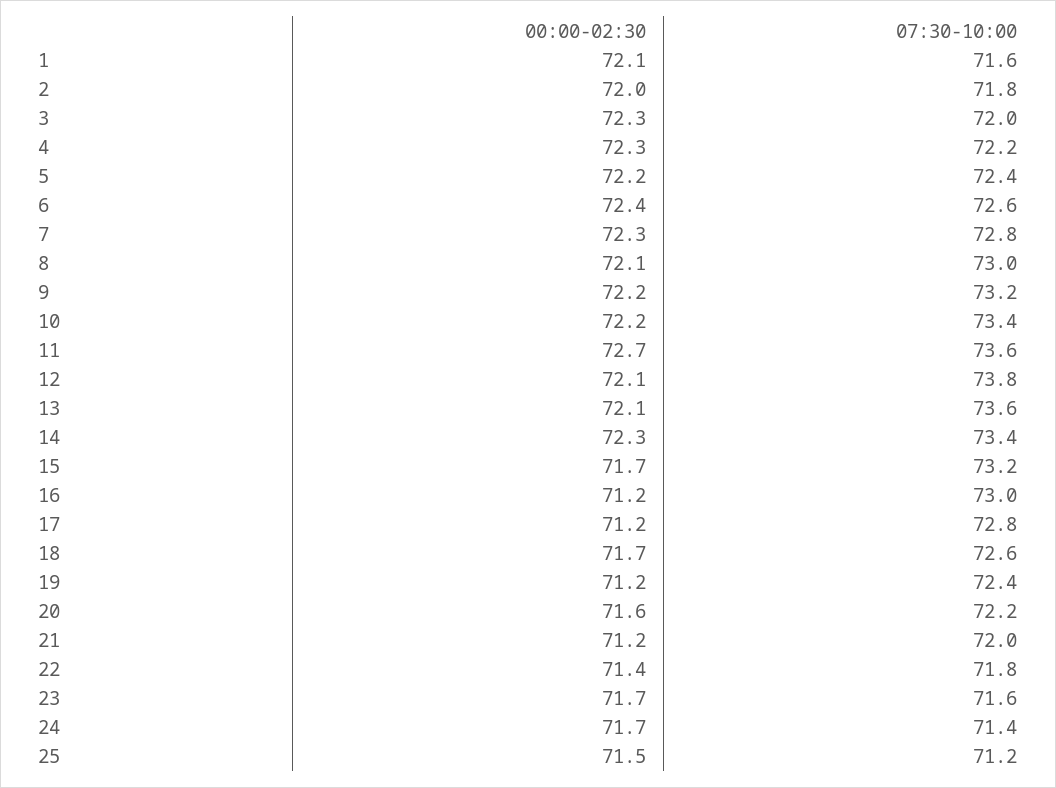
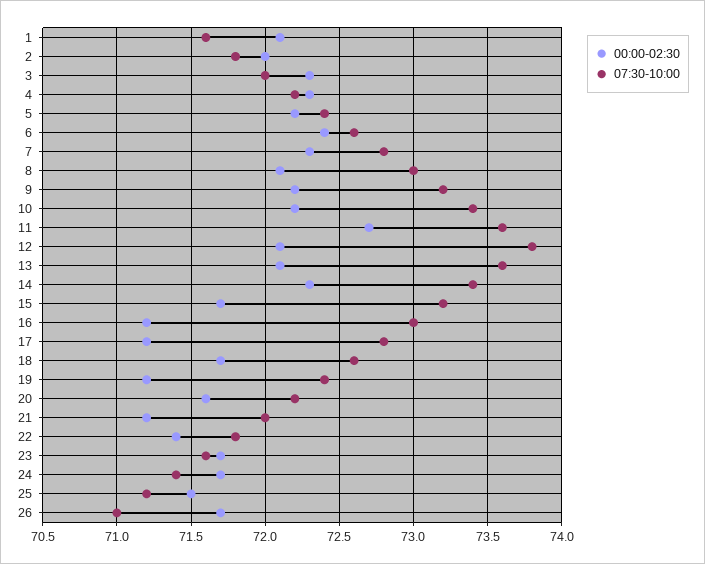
  {
    "00:00-02:30": {
      "1": 72.1,
      "2": 72,
      "3": 72.3,
      "4": 72.3,
      "5": 72.2,
      "6": 72.4,
      "7": 72.3,
      "8": 72.1,
      "9": 72.2,
      "10": 72.2,
      "11": 72.7,
      "12": 72.1,
      "13": 72.1,
      "14": 72.3,
      "15": 71.7,
      "16": 71.2,
      "17": 71.2,
      "18": 71.7,
      "19": 71.2,
      "20": 71.6,
      "21": 71.2,
      "22": 71.4,
      "23": 71.7,
      "24": 71.7,
-     "25": 71.5
+     "25": 71.5,
+     "26": 71.7
    },
    "07:30-10:00": {
      "1": 71.6,
      "2": 71.8,
      "3": 72,
      "4": 72.2,
      "5": 72.4,
      "6": 72.6,
      "7": 72.8,
      "8": 73,
      "9": 73.2,
      "10": 73.4,
      "11": 73.6,
      "12": 73.8,
      "13": 73.6,
      "14": 73.4,
      "15": 73.2,
      "16": 73,
      "17": 72.8,
      "18": 72.6,
      "19": 72.4,
      "20": 72.2,
      "21": 72,
      "22": 71.8,
      "23": 71.6,
      "24": 71.4,
-     "25": 71.2
+     "25": 71.2,
+     "26": 71
    }
  }

